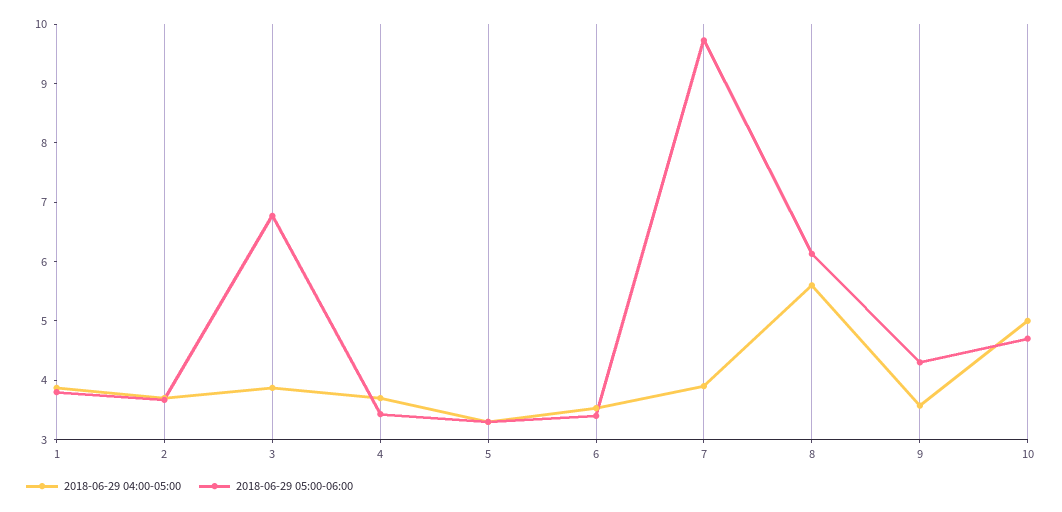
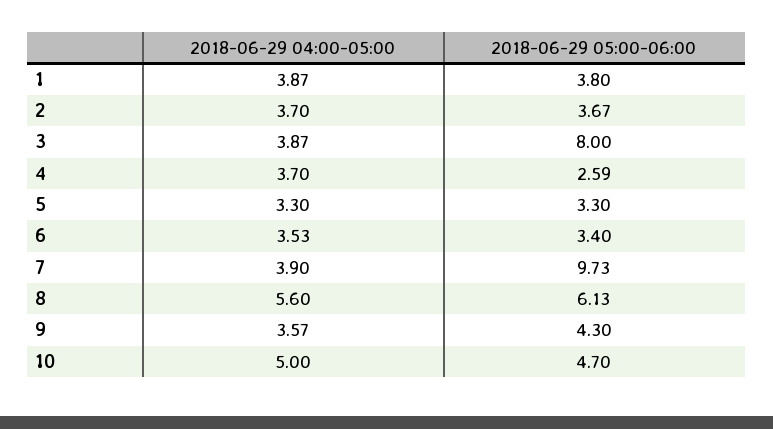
  {
    "2018-06-29 04:00-05:00": {
      "1": 3.87,
      "2": 3.7,
      "3": 3.87,
      "4": 3.7,
      "5": 3.3,
      "6": 3.53,
      "7": 3.9,
      "8": 5.6,
      "9": 3.57,
      "10": 5
    },
    "2018-06-29 05:00-06:00": {
      "1": 3.8,
      "2": 3.67,
-     "3": 6.8,
+     "3": 8,
-     "4": 3.4,
+     "4": 2.59,
      "5": 3.3,
      "6": 3.4,
      "7": 9.73,
      "8": 6.13,
      "9": 4.3,
      "10": 4.7
    }
  }

